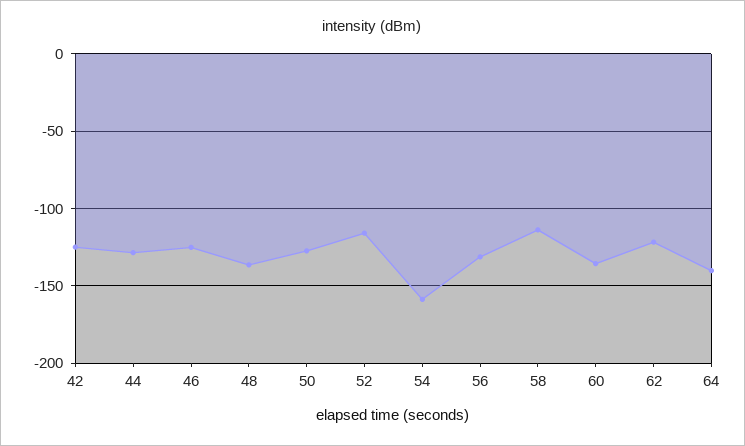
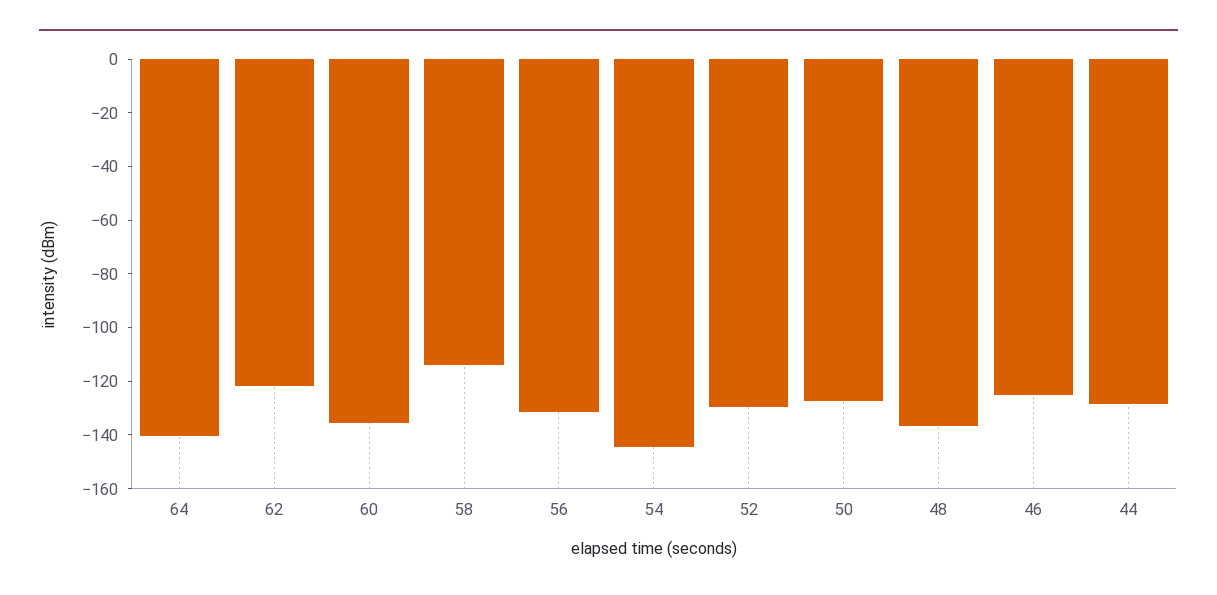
  {
-   "42": -125,
    "44": -130,
    "46": -125,
    "48": -135,
    "50": -125,
-   "52": -115,
+   "52": -130,
-   "54": -160,
+   "54": -145,
    "56": -130,
    "58": -115,
    "60": -135,
    "62": -120,
    "64": -140
  }

